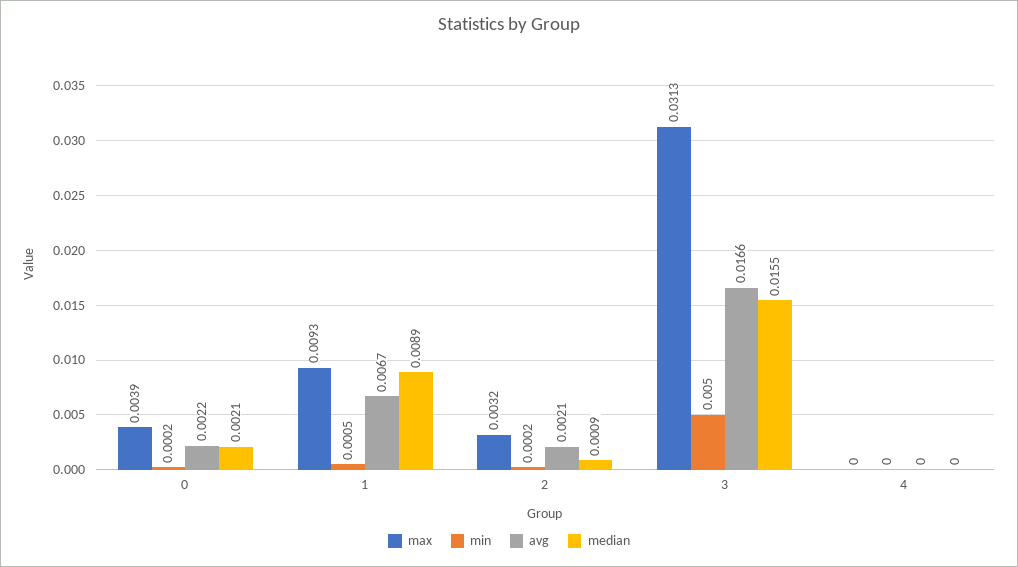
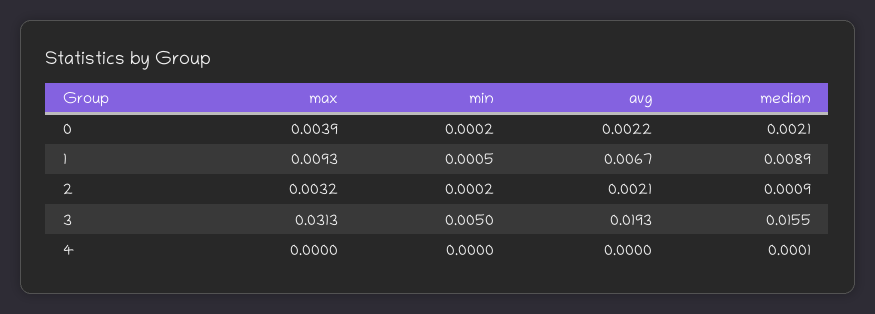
  {
    "max": {
      "0": 0.0039,
      "1": 0.0093,
      "2": 0.0032,
      "3": 0.0313,
      "4": 0
    },
    "min": {
      "0": 0.0002,
      "1": 0.0005,
      "2": 0.0002,
      "3": 0.005,
      "4": 0
    },
    "avg": {
      "0": 0.0022,
      "1": 0.0067,
      "2": 0.0021,
-     "3": 0.0166,
+     "3": 0.0193,
      "4": 0
    },
    "median": {
      "0": 0.0021,
      "1": 0.0089,
      "2": 0.0009,
      "3": 0.0155,
-     "4": 0
+     "4": 0.0001
    }
  }

